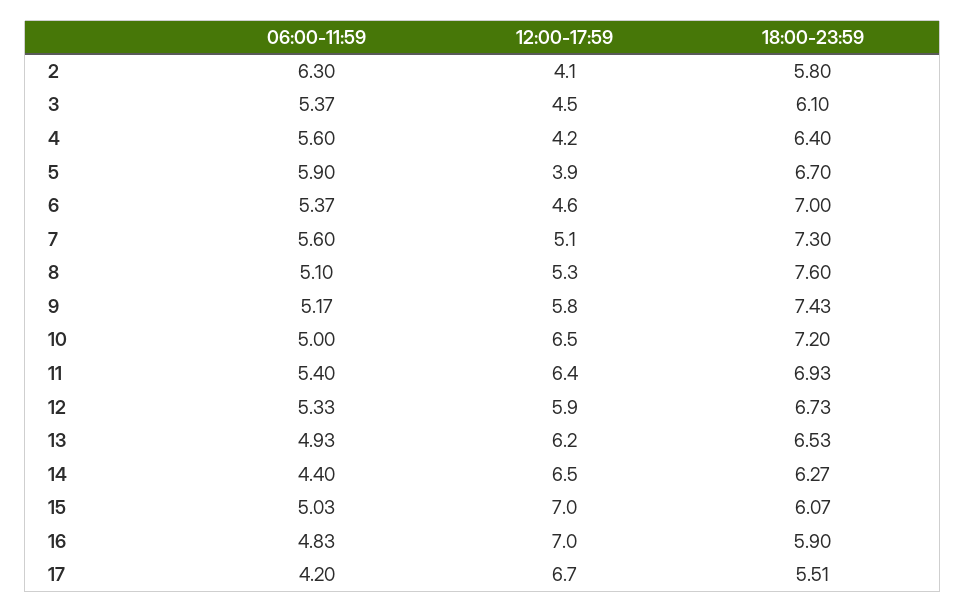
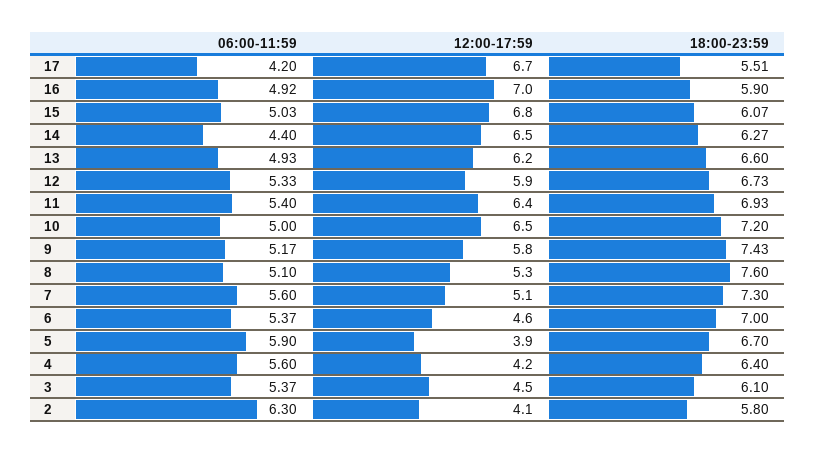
  {
    "06:00-11:59": {
      "2": 6.3,
      "3": 5.37,
      "4": 5.6,
      "5": 5.9,
      "6": 5.37,
      "7": 5.6,
      "8": 5.1,
      "9": 5.17,
      "10": 5,
      "11": 5.4,
      "12": 5.33,
      "13": 4.93,
      "14": 4.4,
      "15": 5.03,
-     "16": 4.83,
+     "16": 4.92,
      "17": 4.2
    },
    "12:00-17:59": {
      "2": 4.1,
      "3": 4.5,
      "4": 4.2,
      "5": 3.9,
      "6": 4.6,
      "7": 5.1,
      "8": 5.3,
      "9": 5.8,
      "10": 6.5,
      "11": 6.4,
      "12": 5.9,
      "13": 6.2,
      "14": 6.5,
-     "15": 7,
+     "15": 6.8,
      "16": 7,
      "17": 6.7
    },
    "18:00-23:59": {
      "2": 5.8,
      "3": 6.1,
      "4": 6.4,
      "5": 6.7,
      "6": 7,
      "7": 7.3,
      "8": 7.6,
      "9": 7.43,
      "10": 7.2,
      "11": 6.93,
      "12": 6.73,
-     "13": 6.53,
+     "13": 6.6,
      "14": 6.27,
      "15": 6.07,
      "16": 5.9,
      "17": 5.51
    }
  }

